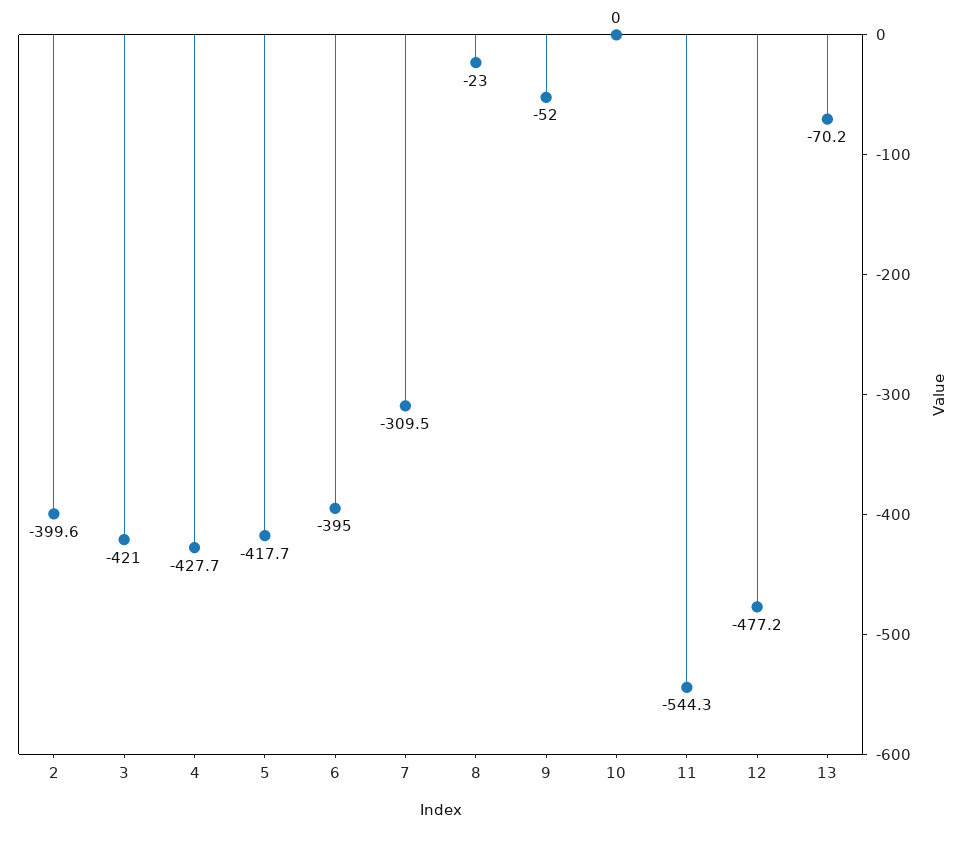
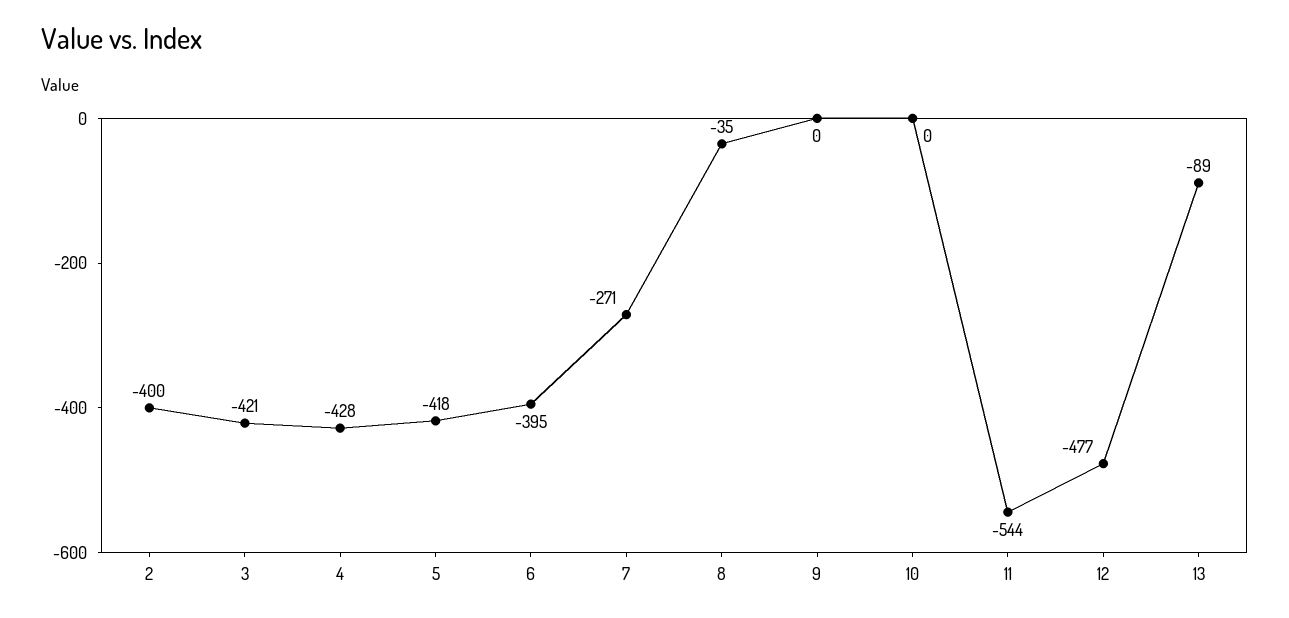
  {
    "2": -399.6,
    "3": -421,
    "4": -427.7,
    "5": -417.7,
    "6": -395,
-   "7": -309.5,
+   "7": -271,
-   "8": -23,
+   "8": -35,
-   "9": -52,
+   "9": 0,
    "10": 0,
    "11": -544.3,
    "12": -477.2,
-   "13": -70.2
+   "13": -89
  }

